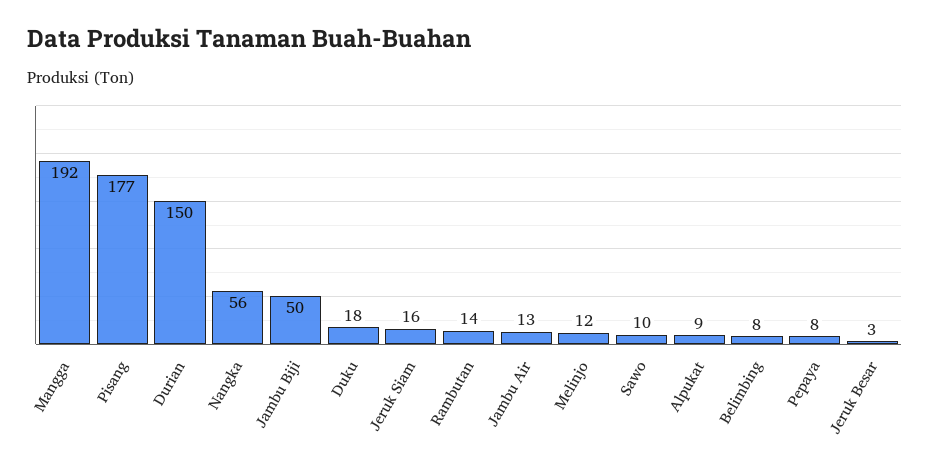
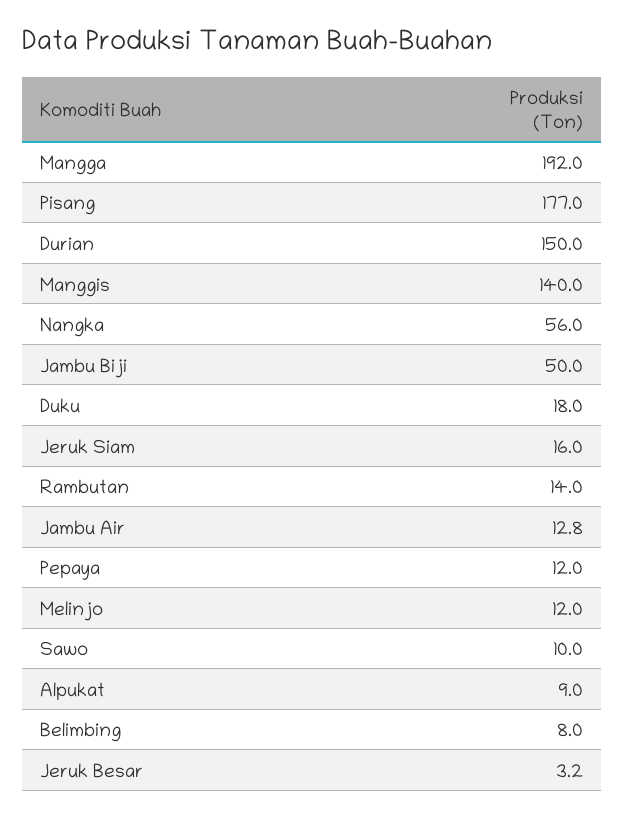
  {
    "Mangga": 192,
    "Pisang": 177,
    "Durian": 150,
    "Nangka": 56,
    "Jambu Biji": 50,
    "Duku": 18,
    "Jeruk Siam": 16,
    "Rambutan": 14,
    "Jambu Air": 12.8,
    "Melinjo": 12,
    "Sawo": 10,
    "Alpukat": 9,
    "Belimbing": 8,
-   "Pepaya": 8,
+   "Pepaya": 12,
-   "Jeruk Besar": 3.2
+   "Jeruk Besar": 3.2,
+   "Manggis": 140
  }

